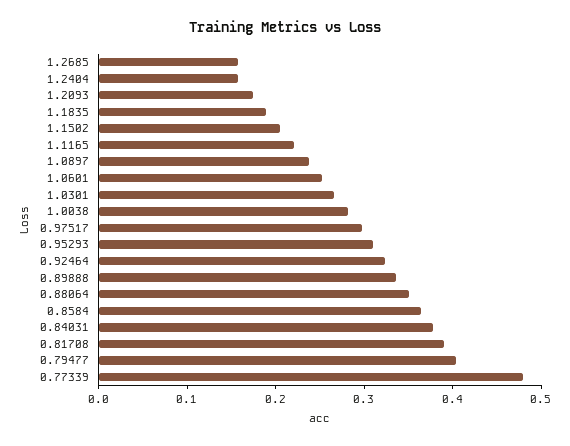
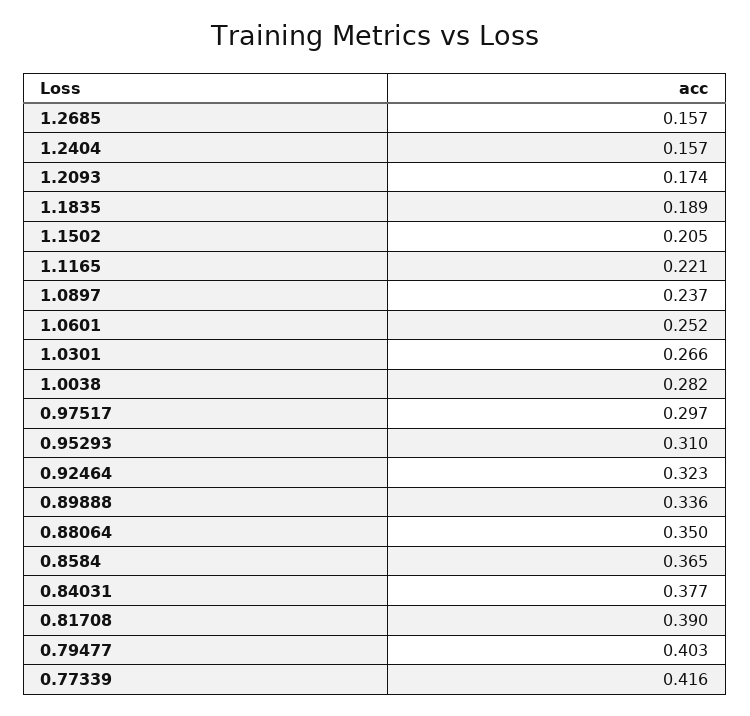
  {
    "1.2685": 0.157,
    "1.2404": 0.157,
    "1.2093": 0.174,
    "1.1835": 0.189,
    "1.1502": 0.205,
    "1.1165": 0.221,
    "1.0897": 0.237,
    "1.0601": 0.252,
    "1.0301": 0.266,
    "1.0038": 0.282,
    "0.97517": 0.297,
    "0.95293": 0.31,
    "0.92464": 0.323,
    "0.89888": 0.336,
    "0.88064": 0.35,
    "0.8584": 0.365,
    "0.84031": 0.377,
    "0.81708": 0.39,
    "0.79477": 0.403,
-   "0.77339": 0.48
+   "0.77339": 0.416
  }

